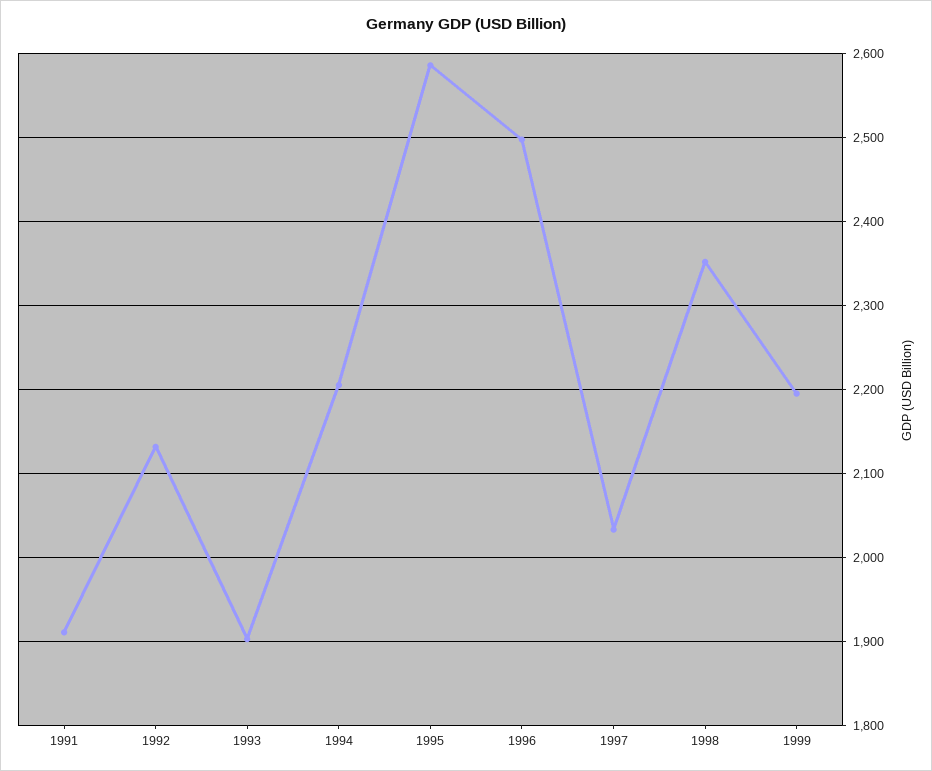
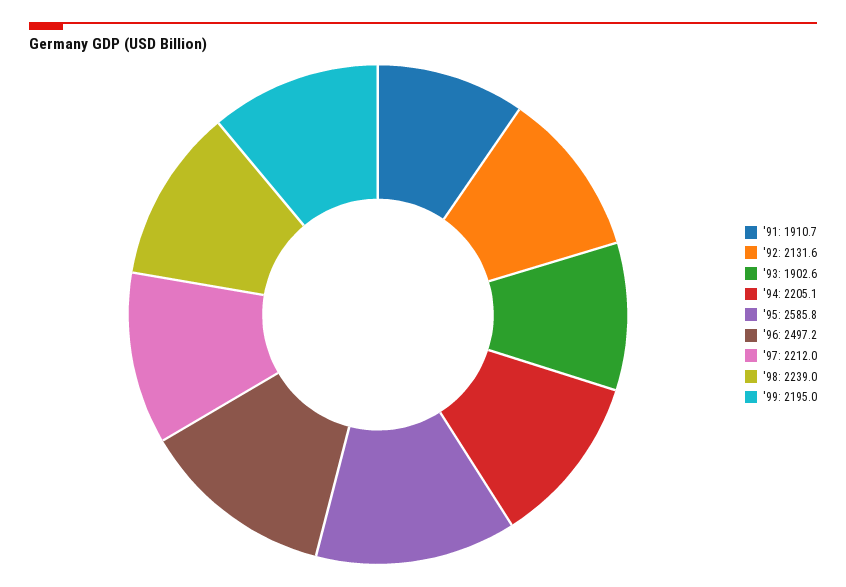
  {
    "1991": 1910.7,
    "1992": 2131.6,
    "1993": 1902.6,
    "1994": 2205.1,
    "1995": 2585.8,
    "1996": 2497.2,
-   "1997": 2030,
+   "1997": 2212,
-   "1998": 2350,
+   "1998": 2239,
    "1999": 2195
  }

